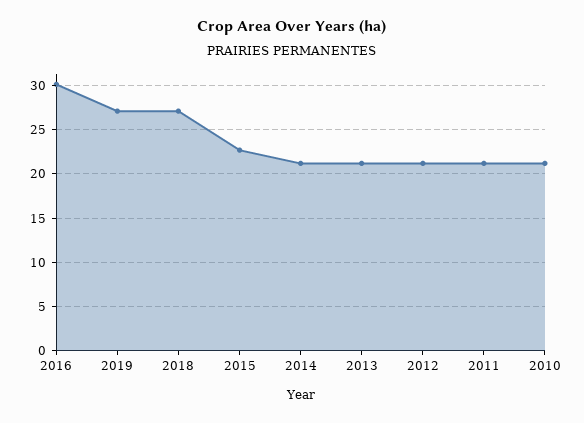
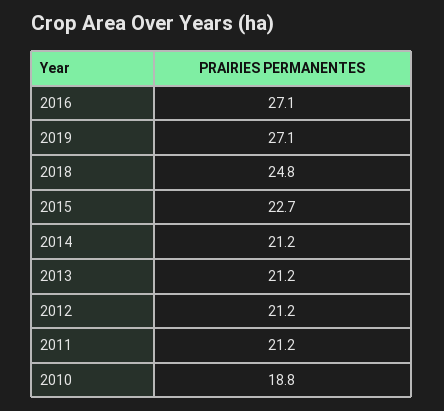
  {
-   "2016": 30,
+   "2016": 27.1,
    "2019": 27.1,
-   "2018": 27,
+   "2018": 24.8,
    "2015": 22.7,
    "2014": 21.2,
    "2013": 21.2,
    "2012": 21.2,
    "2011": 21.2,
-   "2010": 21
+   "2010": 18.8
  }

